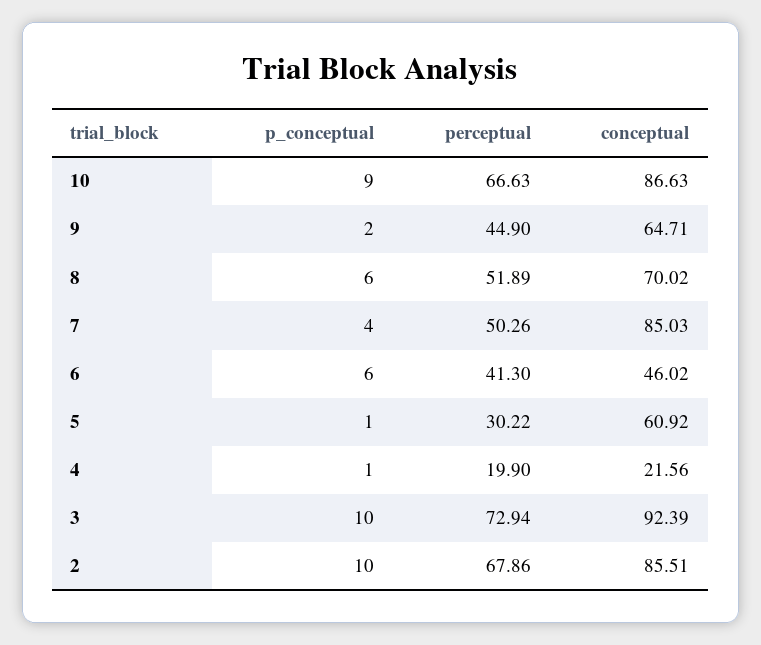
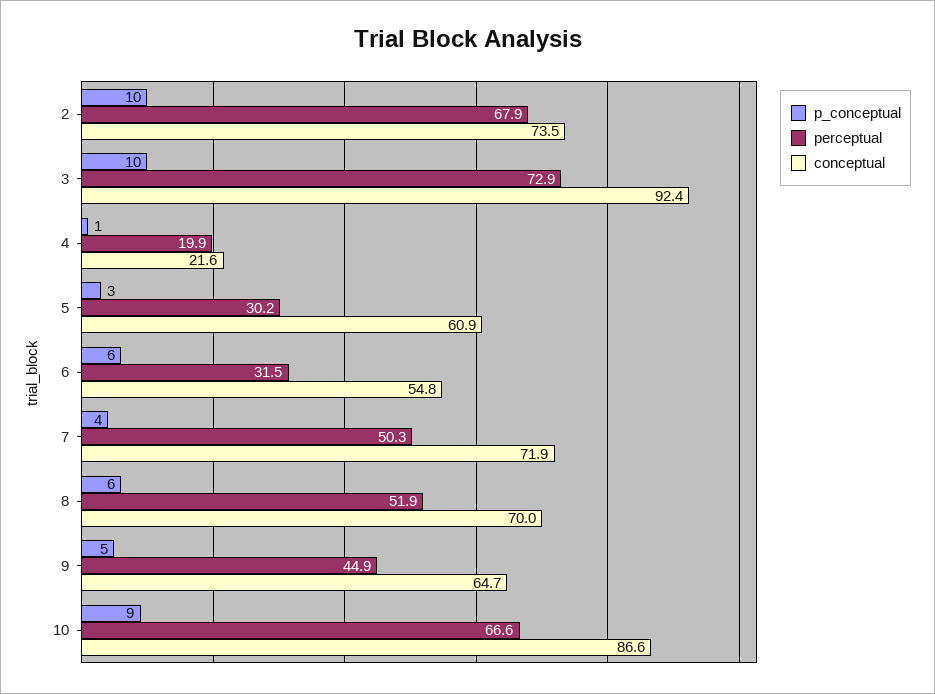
  {
    "p_conceptual": {
      "10": 9,
-     "9": 2,
+     "9": 5,
      "8": 6,
      "7": 4,
      "6": 6,
-     "5": 1,
+     "5": 3,
      "4": 1,
      "3": 10,
      "2": 10
    },
    "perceptual": {
      "10": 66.63,
      "9": 44.9,
      "8": 51.89,
      "7": 50.26,
-     "6": 41.3,
+     "6": 31.5,
      "5": 30.22,
      "4": 19.9,
      "3": 72.94,
      "2": 67.86
    },
    "conceptual": {
      "10": 86.63,
      "9": 64.71,
      "8": 70.02,
-     "7": 85.03,
+     "7": 71.9,
-     "6": 46.02,
+     "6": 54.8,
      "5": 60.92,
      "4": 21.56,
      "3": 92.39,
-     "2": 85.51
+     "2": 73.5
    }
  }

